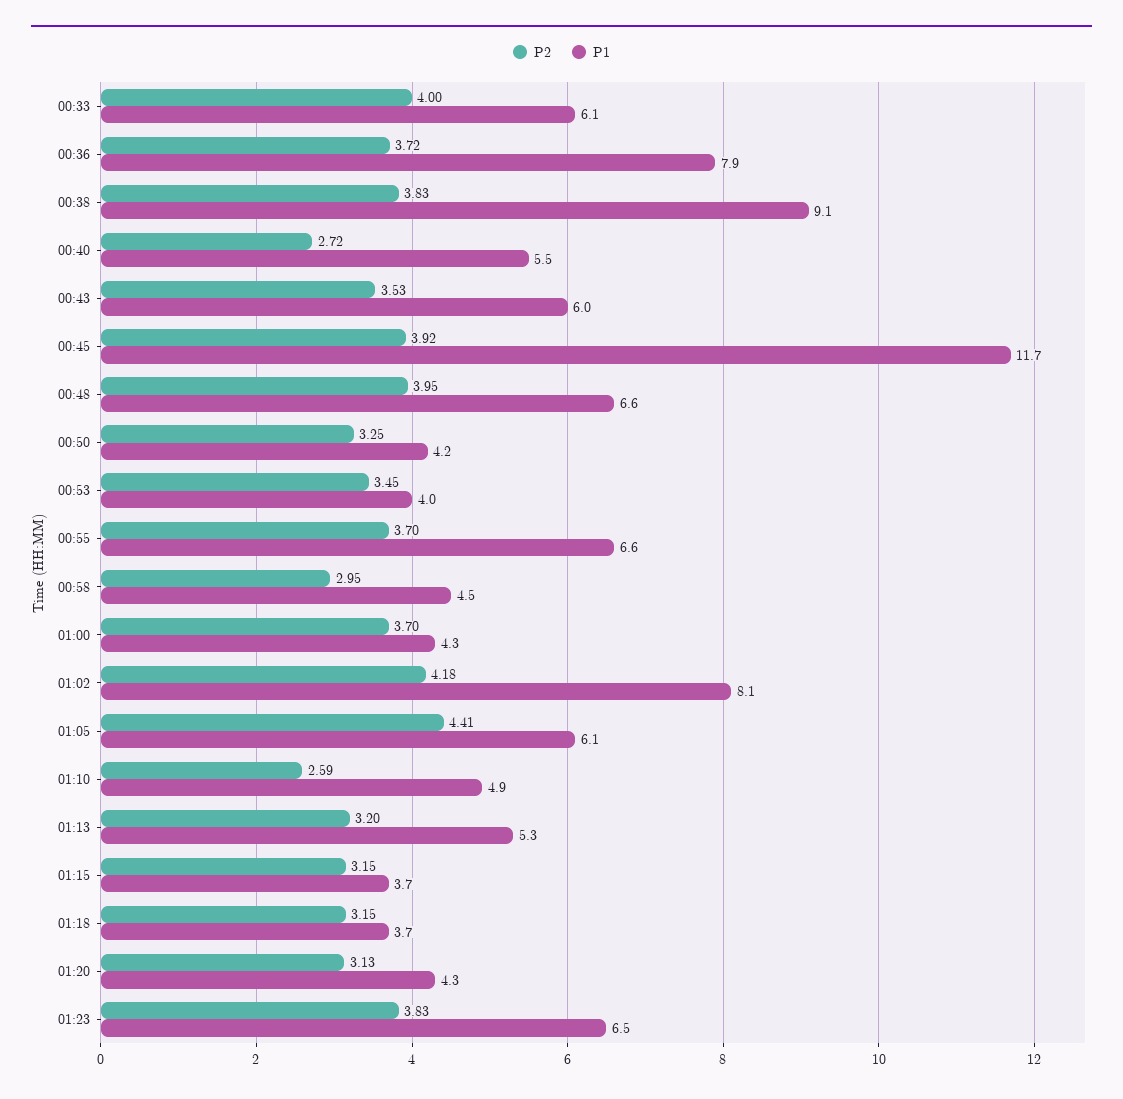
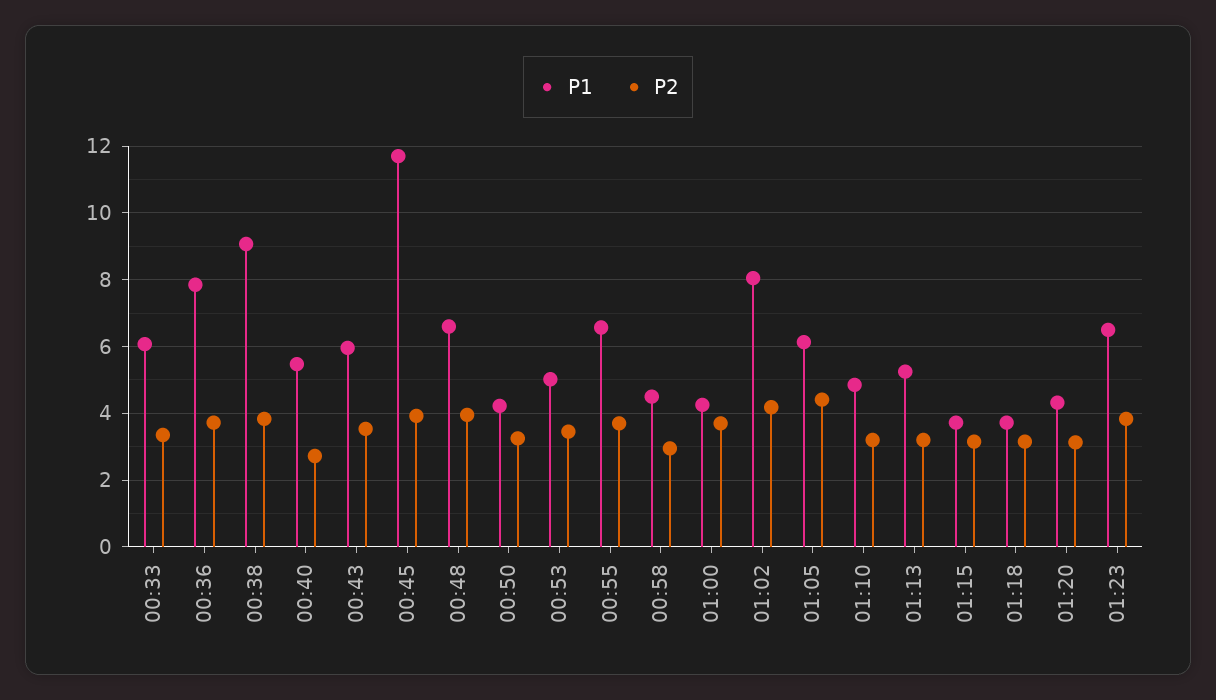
  {
    "P2": {
-     "00:33": 4,
+     "00:33": 3.4,
      "00:36": 3.72,
      "00:38": 3.83,
      "00:40": 2.72,
      "00:43": 3.53,
      "00:45": 3.92,
      "00:48": 3.95,
      "00:50": 3.25,
      "00:53": 3.45,
      "00:55": 3.7,
      "00:58": 2.95,
      "01:00": 3.7,
      "01:02": 4.18,
      "01:05": 4.41,
-     "01:10": 2.59,
+     "01:10": 3.2,
      "01:13": 3.2,
      "01:15": 3.15,
      "01:18": 3.15,
      "01:20": 3.13,
      "01:23": 3.83
    },
    "P1": {
      "00:33": 6.1,
      "00:36": 7.9,
      "00:38": 9.1,
      "00:40": 5.5,
      "00:43": 6,
      "00:45": 11.7,
      "00:48": 6.6,
      "00:50": 4.2,
-     "00:53": 4,
+     "00:53": 5,
      "00:55": 6.6,
      "00:58": 4.5,
      "01:00": 4.3,
      "01:02": 8.1,
      "01:05": 6.1,
      "01:10": 4.9,
      "01:13": 5.3,
      "01:15": 3.7,
      "01:18": 3.7,
      "01:20": 4.3,
      "01:23": 6.5
    }
  }

